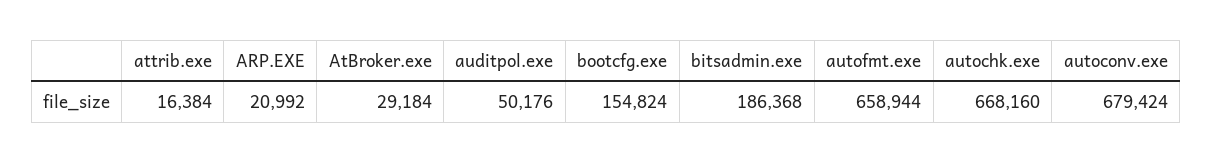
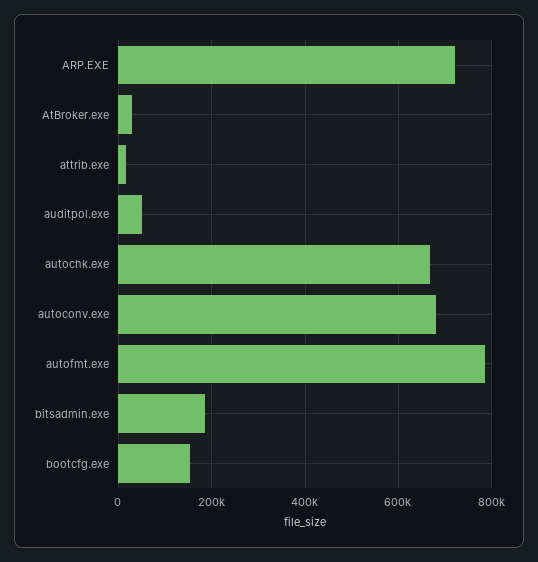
  {
    "attrib.exe": 16384,
-   "ARP.EXE": 20992,
+   "ARP.EXE": 720000,
    "AtBroker.exe": 29184,
    "auditpol.exe": 50176,
    "bootcfg.exe": 154824,
    "bitsadmin.exe": 186368,
-   "autofmt.exe": 658944,
+   "autofmt.exe": 780000,
    "autochk.exe": 668160,
    "autoconv.exe": 679424
  }

